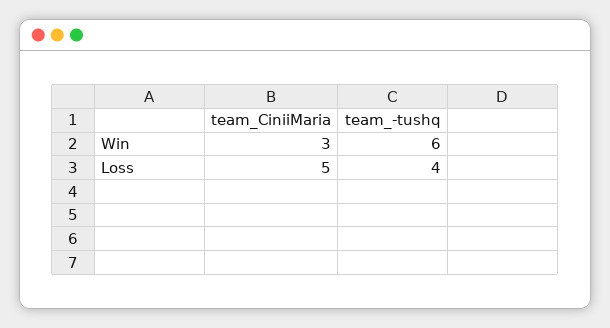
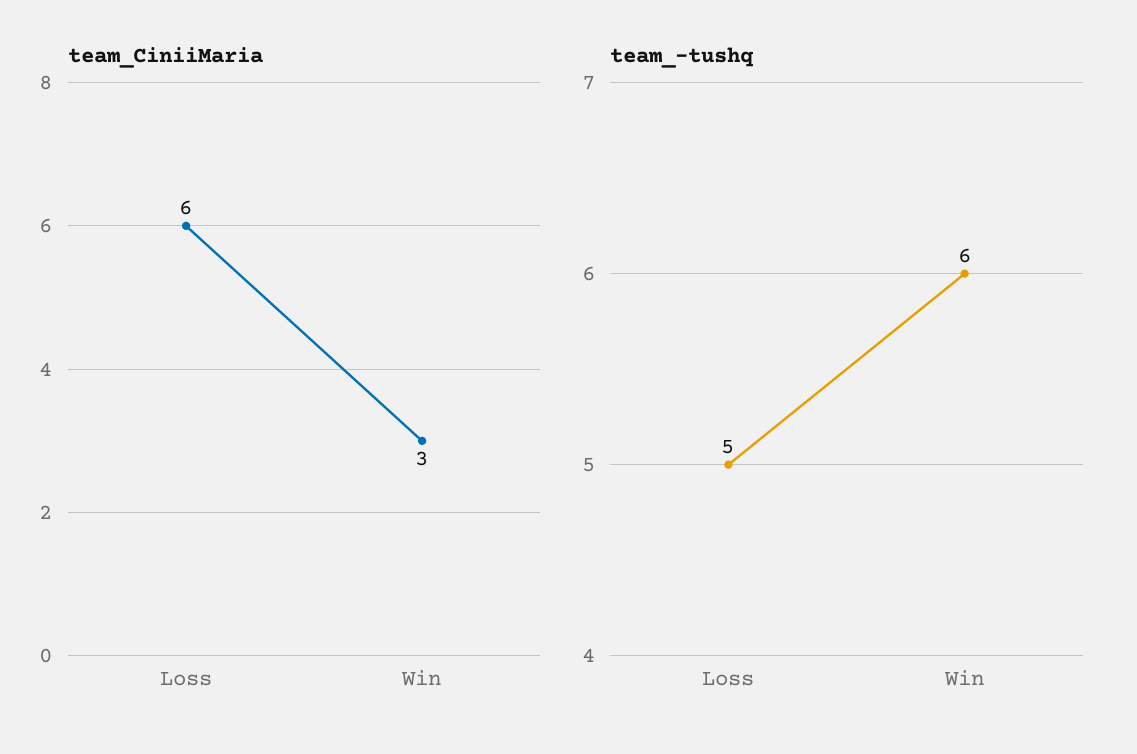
  {
    "team_CiniiMaria": {
      "Win": 3,
-     "Loss": 5
+     "Loss": 6
    },
    "team_-tushq": {
      "Win": 6,
-     "Loss": 4
+     "Loss": 5
    }
  }

